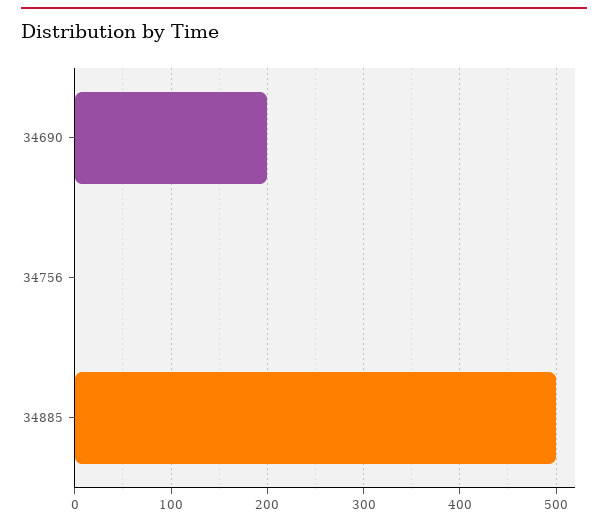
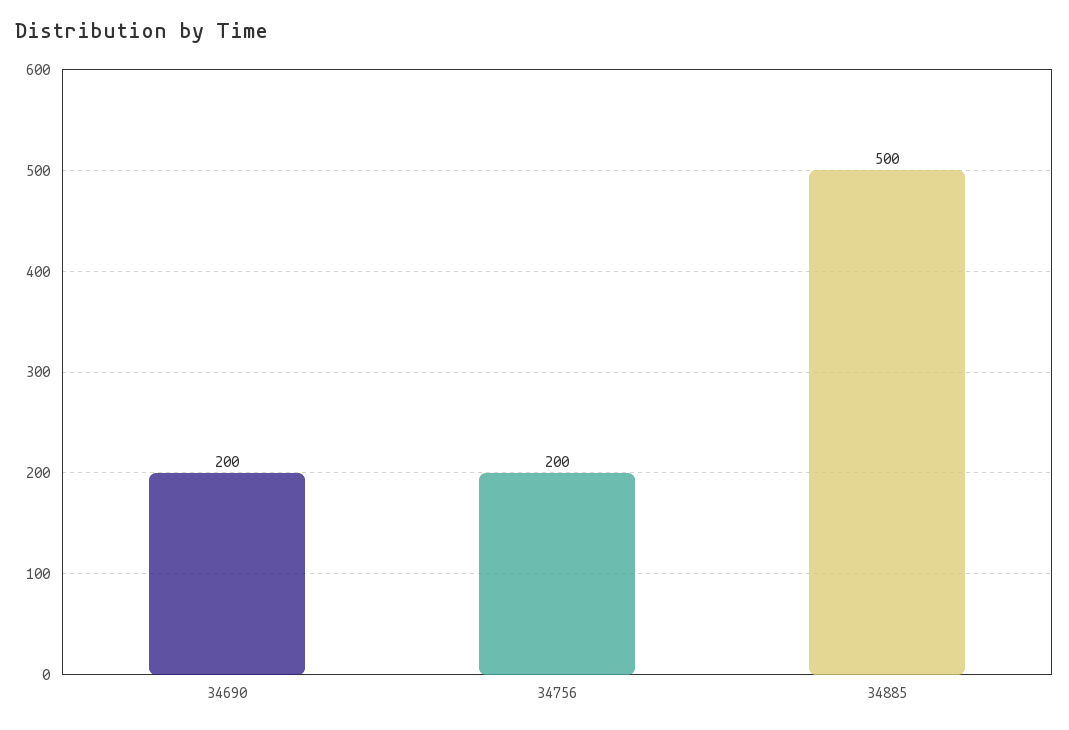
  {
    "34690": 200,
-   "34756": 0,
+   "34756": 200,
    "34885": 500
  }

